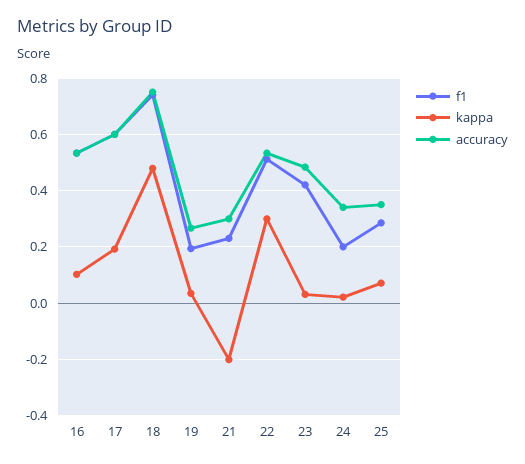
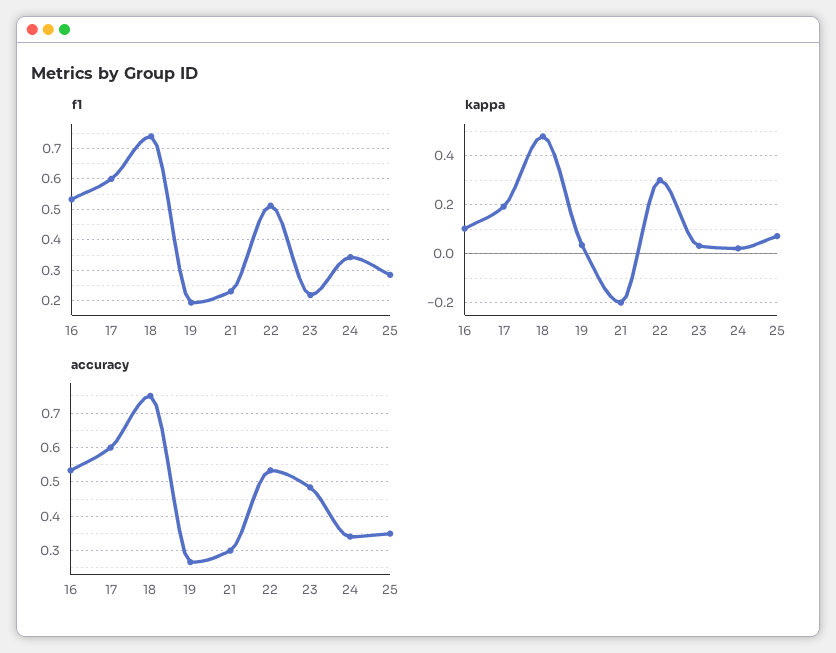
  {
    "f1": {
      "16": 0.54,
      "17": 0.6,
      "18": 0.74,
      "19": 0.2,
      "21": 0.24,
      "22": 0.52,
-     "23": 0.425,
+     "23": 0.22,
-     "24": 0.2,
+     "24": 0.34,
      "25": 0.28
    },
    "kappa": {
      "16": 0.1,
      "17": 0.2,
      "18": 0.475,
      "19": 0.025,
      "21": -0.2,
      "22": 0.3,
      "23": 0.025,
      "24": 0.025,
      "25": 0.075
    },
    "accuracy": {
      "16": 0.54,
      "17": 0.6,
      "18": 0.76,
      "19": 0.26,
      "21": 0.3,
      "22": 0.54,
      "23": 0.48,
      "24": 0.34,
      "25": 0.36
    }
  }

